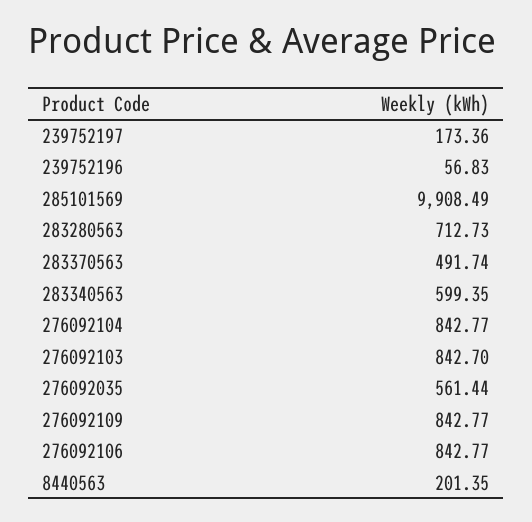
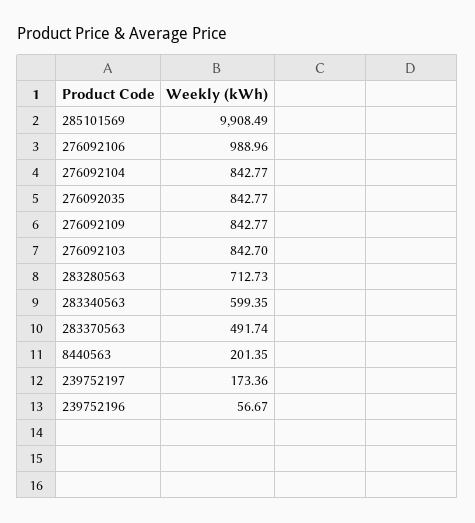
  {
    "239752197": 173.36,
-   "239752196": 56.83,
+   "239752196": 56.67,
    "285101569": 9908.49,
    "283280563": 712.73,
    "283370563": 491.74,
    "283340563": 599.35,
    "276092104": 842.77,
    "276092103": 842.7,
-   "276092035": 561.44,
+   "276092035": 842.77,
    "276092109": 842.77,
-   "276092106": 842.77,
+   "276092106": 988.96,
    "8440563": 201.35
  }

